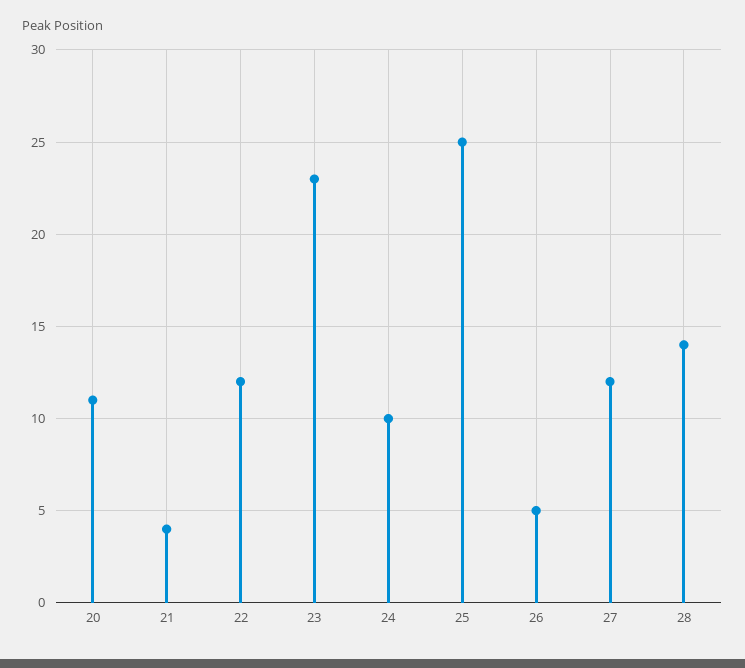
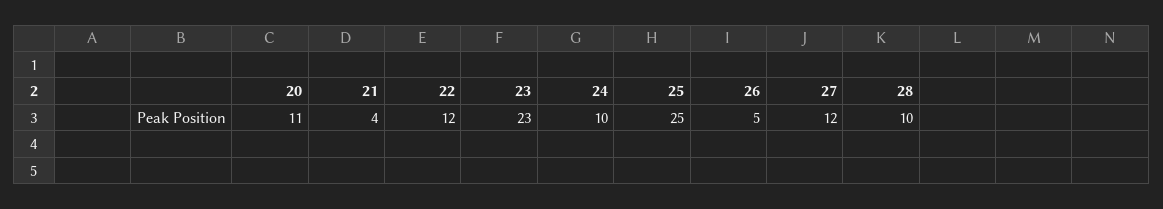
  {
    "20": 11,
    "21": 4,
    "22": 12,
    "23": 23,
    "24": 10,
    "25": 25,
    "26": 5,
    "27": 12,
-   "28": 14
+   "28": 10
  }

